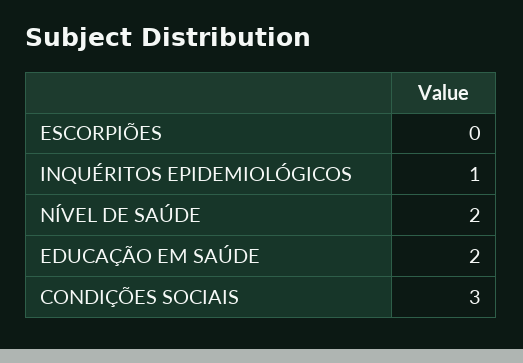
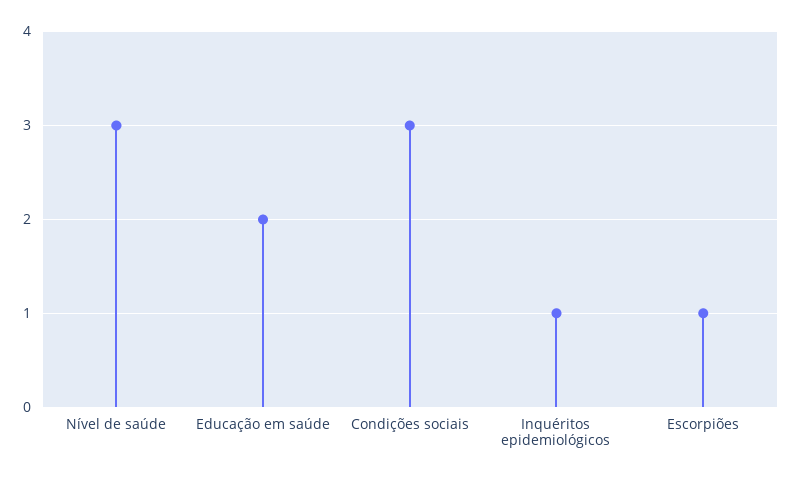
  {
-   "ESCORPIÕES": 0,
+   "ESCORPIÕES": 1,
    "INQUÉRITOS EPIDEMIOLÓGICOS": 1,
-   "NÍVEL DE SAÚDE": 2,
+   "NÍVEL DE SAÚDE": 3,
    "EDUCAÇÃO EM SAÚDE": 2,
    "CONDIÇÕES SOCIAIS": 3
  }

